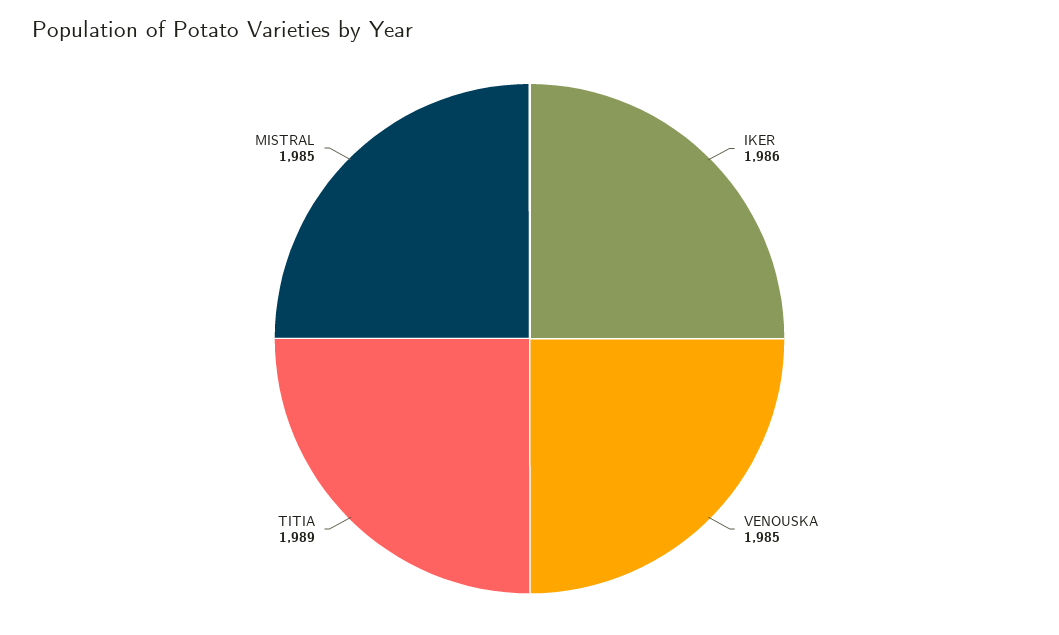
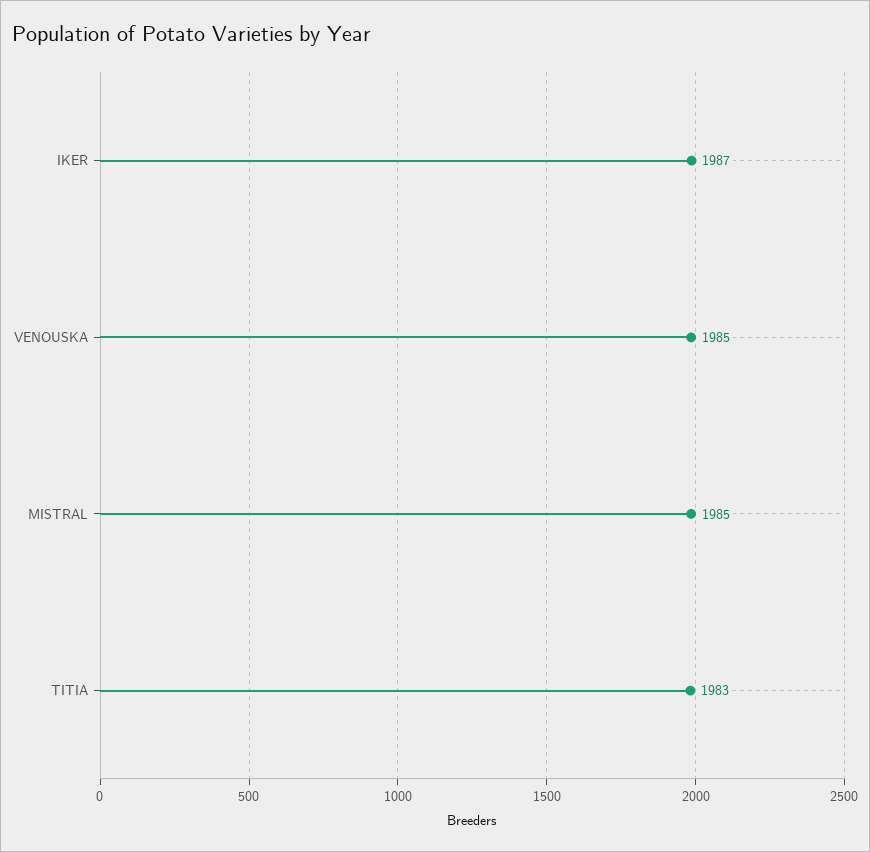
  {
-   "IKER": 1986,
+   "IKER": 1987,
    "VENOUSKA": 1985,
-   "TITIA": 1989,
+   "TITIA": 1983,
    "MISTRAL": 1985
  }

